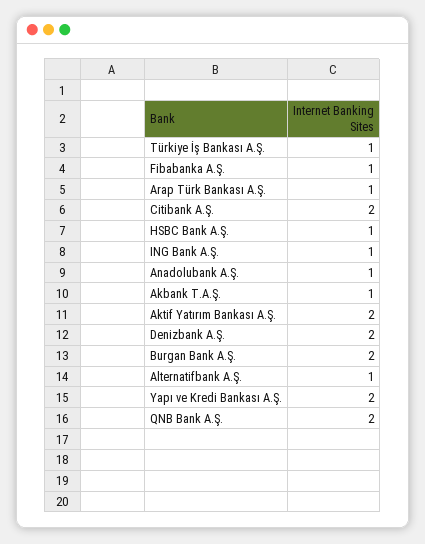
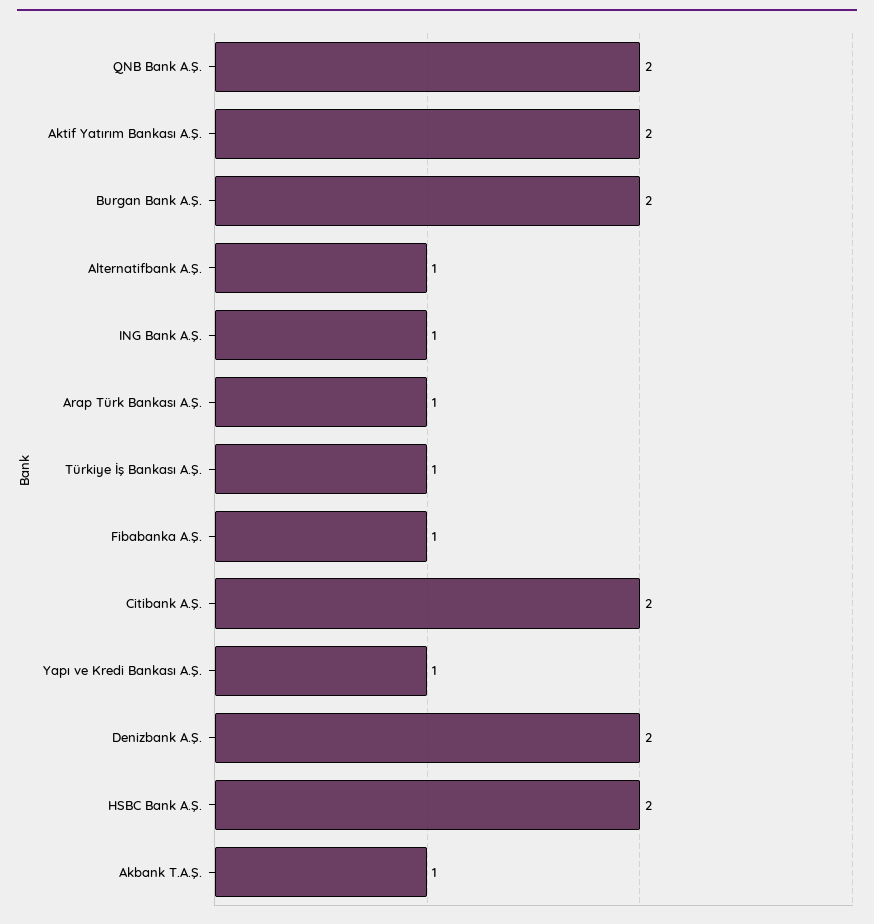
  {
    "Türkiye İş Bankası A.Ş.": 1,
    "Fibabanka A.Ş.": 1,
    "Arap Türk Bankası A.Ş.": 1,
    "Citibank A.Ş.": 2,
-   "HSBC Bank A.Ş.": 1,
+   "HSBC Bank A.Ş.": 2,
    "ING Bank A.Ş.": 1,
-   "Anadolubank A.Ş.": 1,
    "Akbank T.A.Ş.": 1,
    "Aktif Yatırım Bankası A.Ş.": 2,
    "Denizbank A.Ş.": 2,
    "Burgan Bank A.Ş.": 2,
    "Alternatifbank A.Ş.": 1,
-   "Yapı ve Kredi Bankası A.Ş.": 2,
+   "Yapı ve Kredi Bankası A.Ş.": 1,
    "QNB Bank A.Ş.": 2
  }

